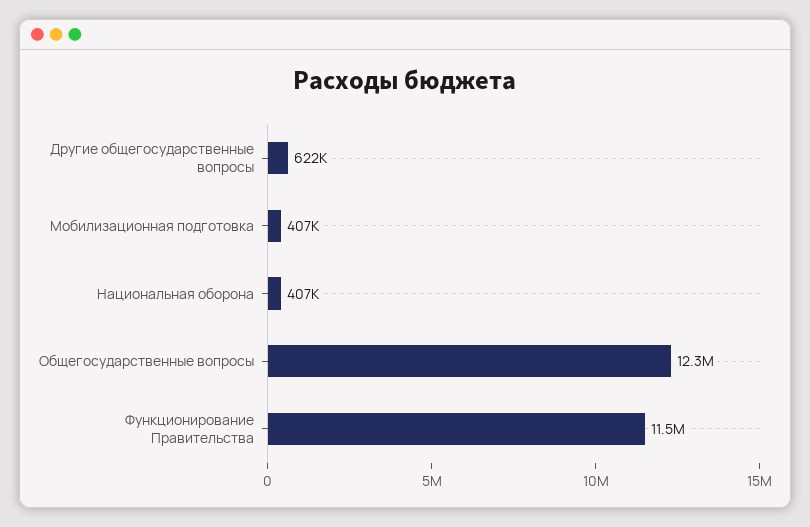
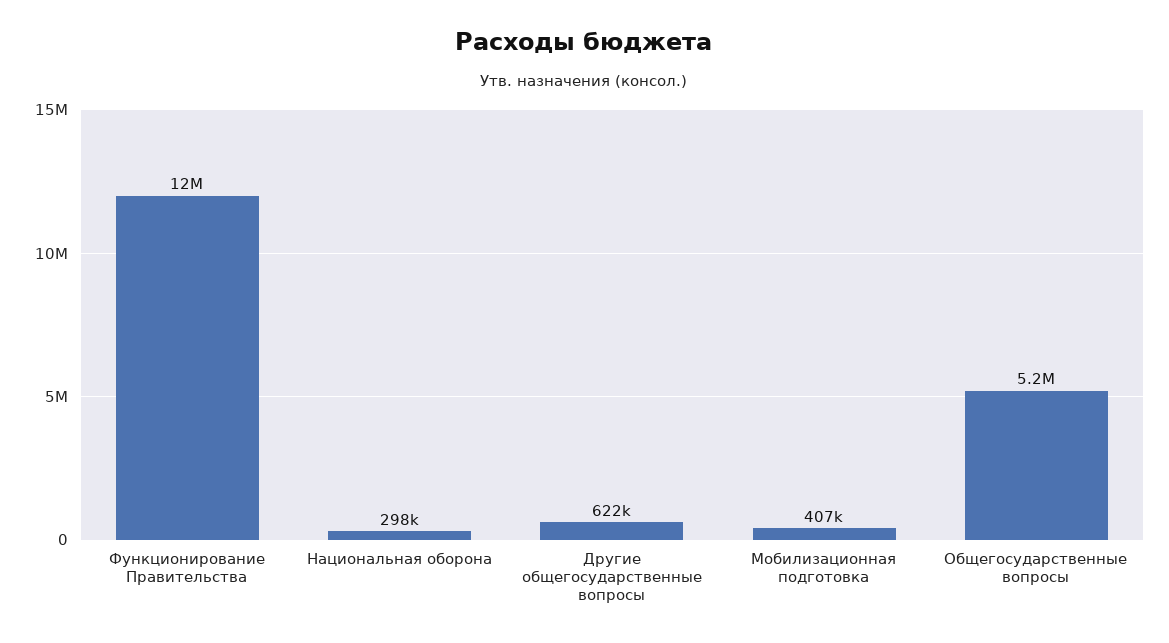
  {
    "Другие общегосударственные вопросы": 622000,
    "Мобилизационная подготовка": 407000,
-   "Национальная оборона": 407000,
+   "Национальная оборона": 298000,
-   "Общегосударственные вопросы": 12300000,
+   "Общегосударственные вопросы": 5200000,
    "Функционирование Правительства": 11500000
  }

